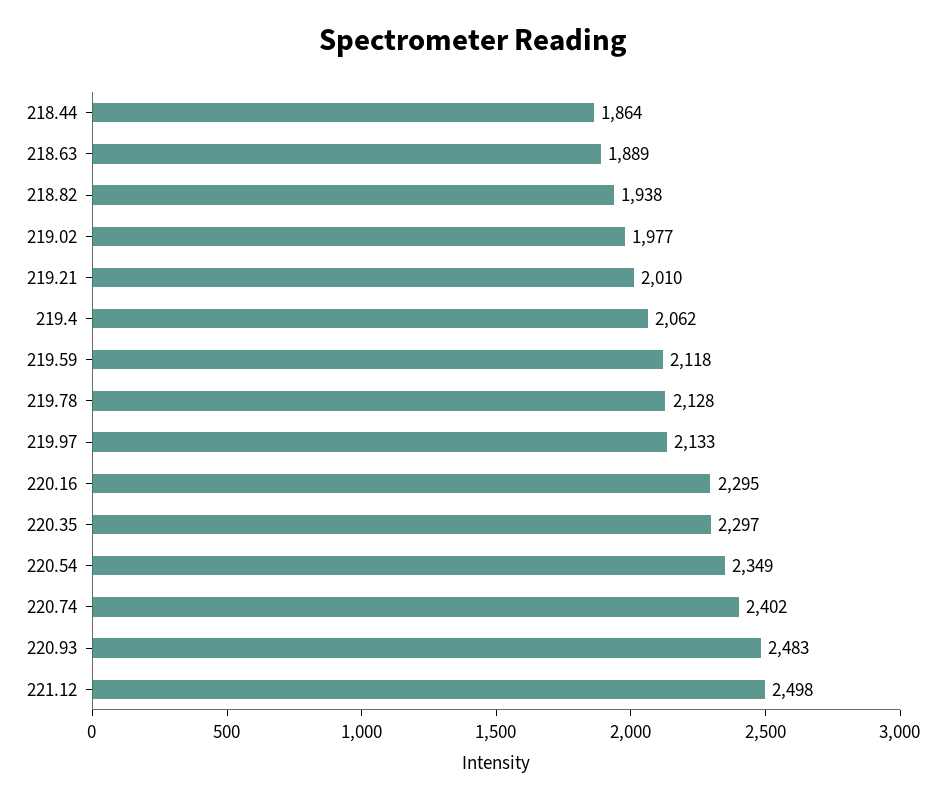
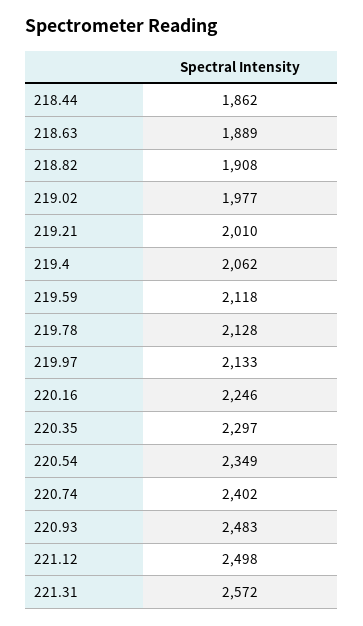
  {
-   "218.44": 1864,
+   "218.44": 1862,
    "218.63": 1889,
-   "218.82": 1938,
+   "218.82": 1908,
    "219.02": 1977,
    "219.21": 2010,
    "219.4": 2062,
    "219.59": 2118,
    "219.78": 2128,
    "219.97": 2133,
-   "220.16": 2295,
+   "220.16": 2246,
    "220.35": 2297,
    "220.54": 2349,
    "220.74": 2402,
    "220.93": 2483,
-   "221.12": 2498
+   "221.12": 2498,
+   "221.31": 2572
  }

